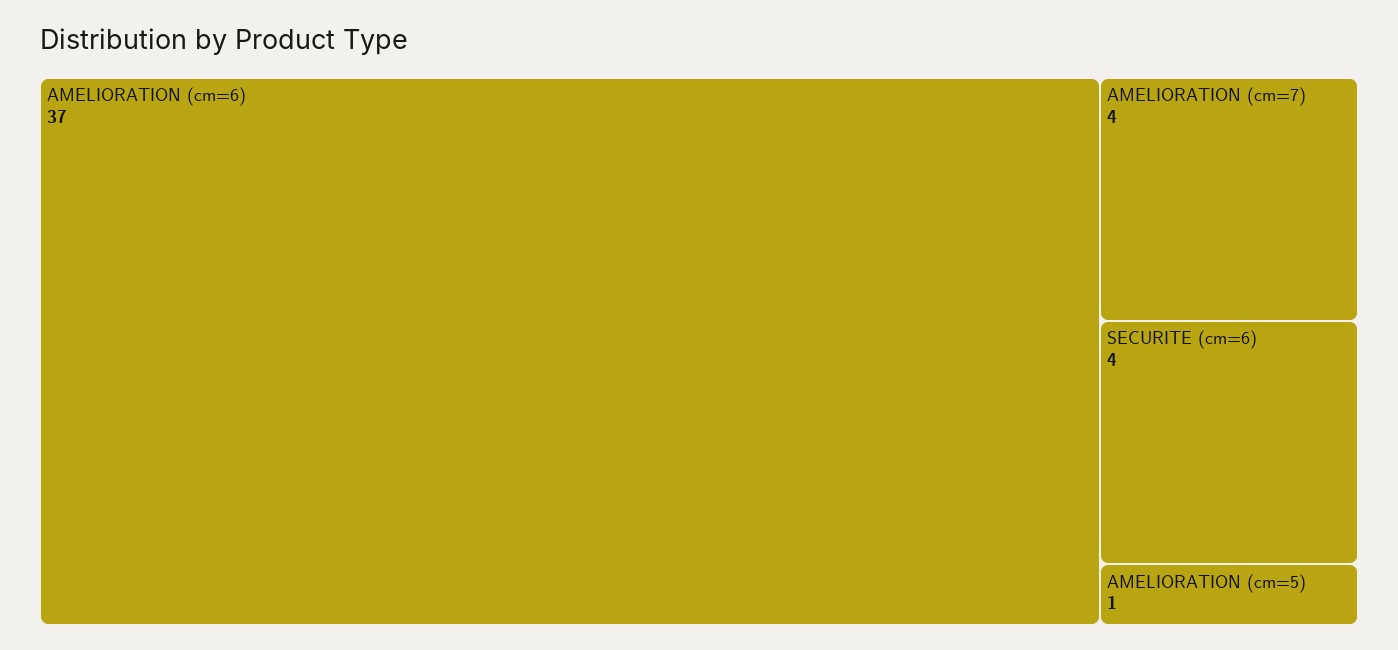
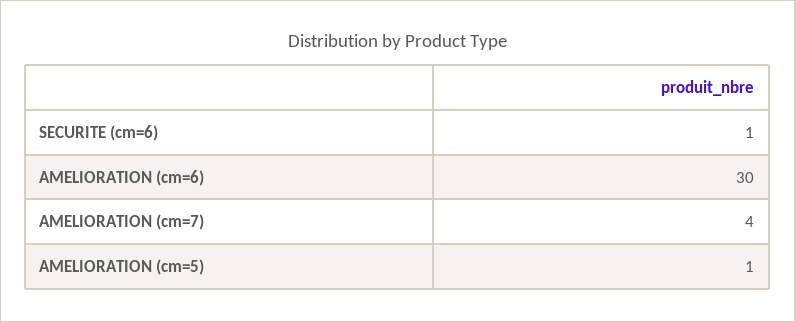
  {
-   "AMELIORATION (cm=6)": 37,
+   "AMELIORATION (cm=6)": 30,
    "AMELIORATION (cm=7)": 4,
-   "SECURITE (cm=6)": 4,
+   "SECURITE (cm=6)": 1,
    "AMELIORATION (cm=5)": 1
  }

